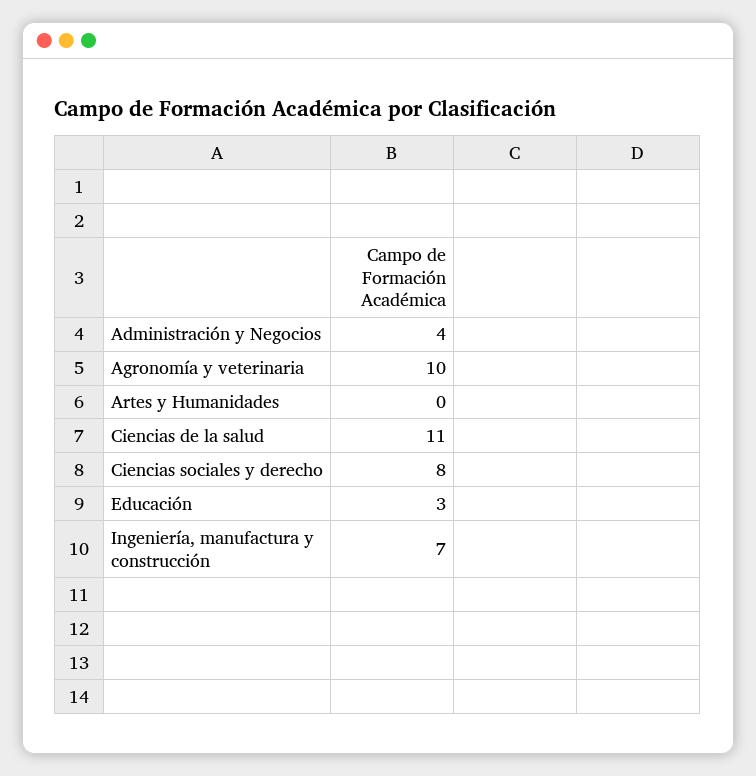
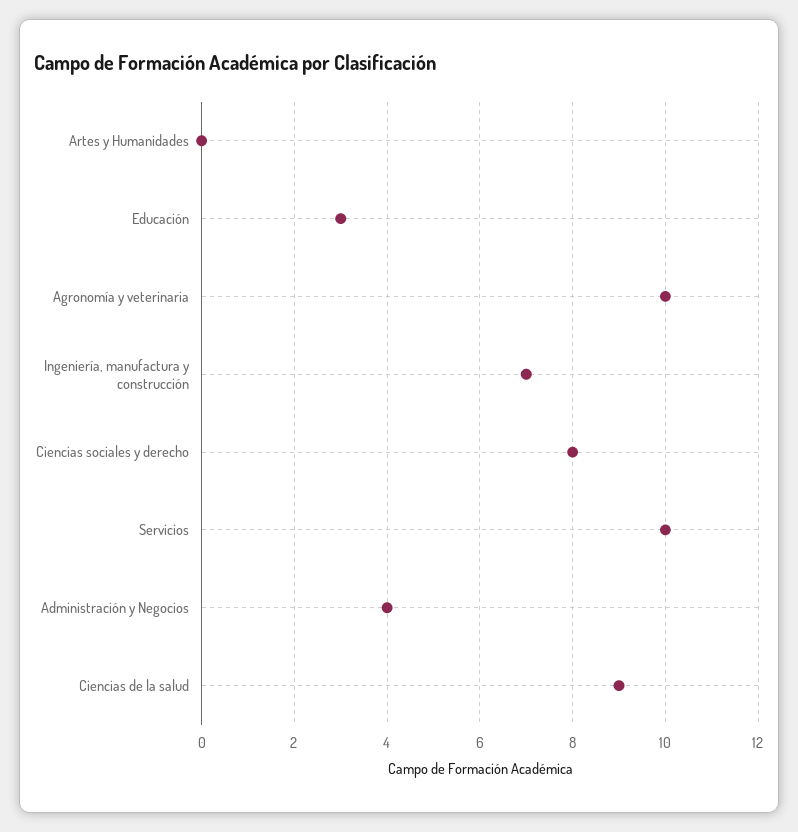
  {
    "Administración y Negocios": 4,
    "Agronomía y veterinaria": 10,
    "Artes y Humanidades": 0,
-   "Ciencias de la salud": 11,
+   "Ciencias de la salud": 9,
    "Ciencias sociales y derecho": 8,
    "Educación": 3,
-   "Ingeniería, manufactura y construcción": 7
+   "Ingeniería, manufactura y construcción": 7,
+   "Servicios": 10
  }

